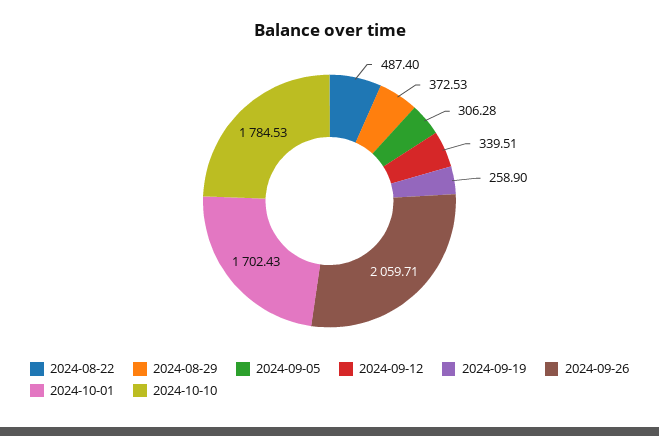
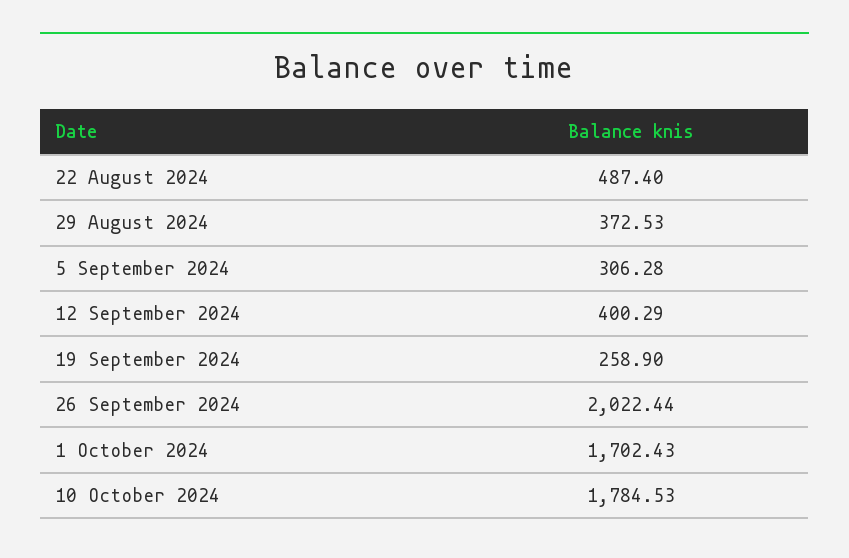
  {
    "2024-08-22": 487.4,
    "2024-08-29": 372.53,
    "2024-09-05": 306.28,
-   "2024-09-12": 339.51,
+   "2024-09-12": 400.29,
    "2024-09-19": 258.9,
-   "2024-09-26": 2059.71,
+   "2024-09-26": 2022.44,
    "2024-10-01": 1702.43,
    "2024-10-10": 1784.53
  }

